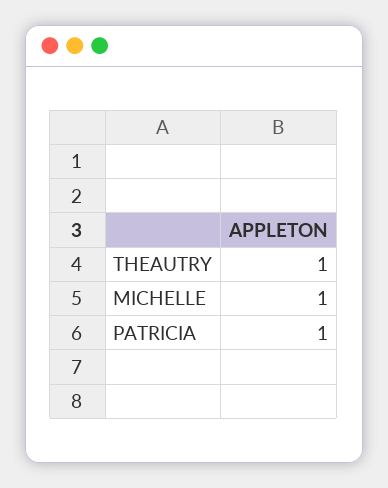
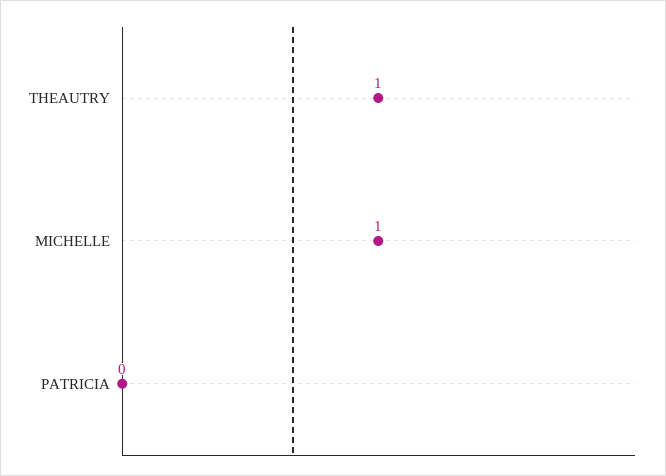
  {
    "THEAUTRY": 1,
    "MICHELLE": 1,
-   "PATRICIA": 1
+   "PATRICIA": 0
  }

